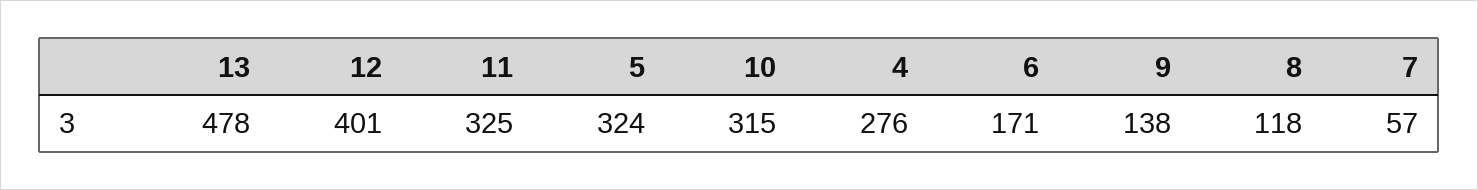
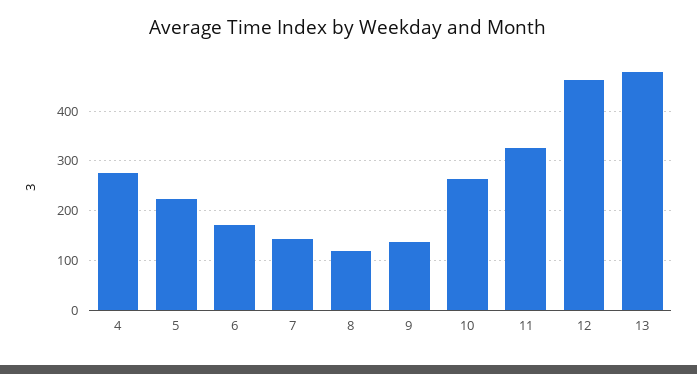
  {
    "13": 478,
-   "12": 401,
+   "12": 460,
    "11": 325,
-   "5": 324,
+   "5": 220,
-   "10": 315,
+   "10": 260,
    "4": 276,
    "6": 171,
    "9": 138,
    "8": 118,
-   "7": 57
+   "7": 140
  }

